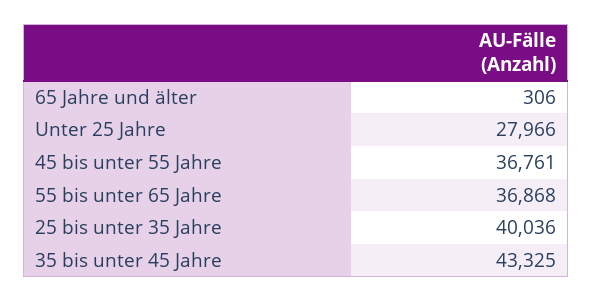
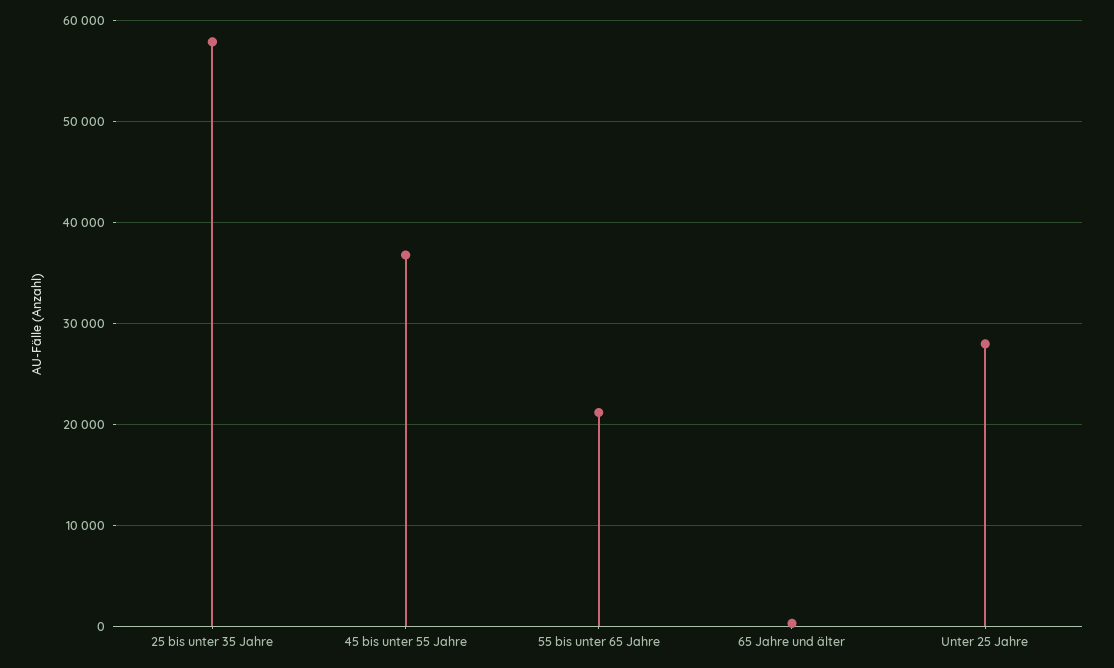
  {
    "65 Jahre und älter": 306,
    "Unter 25 Jahre": 27966,
    "45 bis unter 55 Jahre": 36761,
-   "55 bis unter 65 Jahre": 36868,
+   "55 bis unter 65 Jahre": 21000,
-   "25 bis unter 35 Jahre": 40036,
+   "25 bis unter 35 Jahre": 58000
-   "35 bis unter 45 Jahre": 43325
  }

